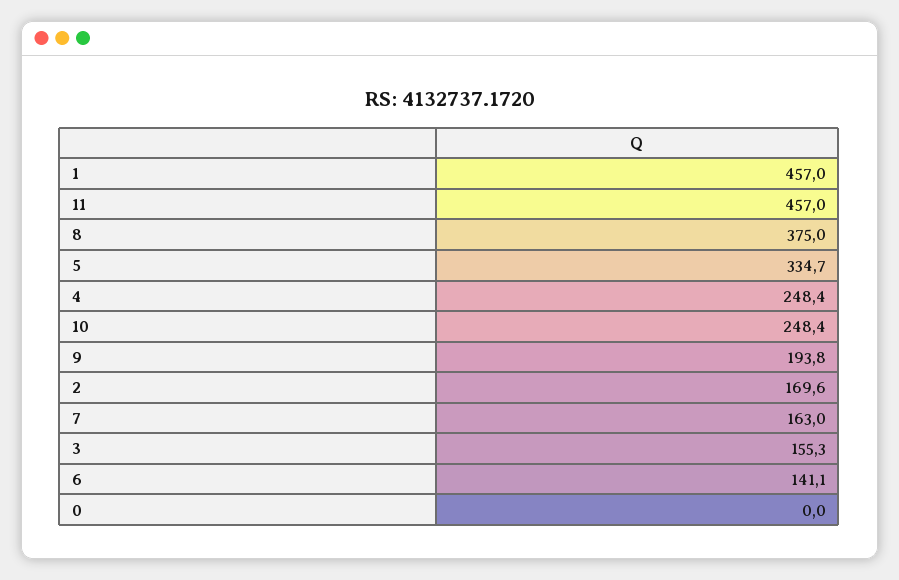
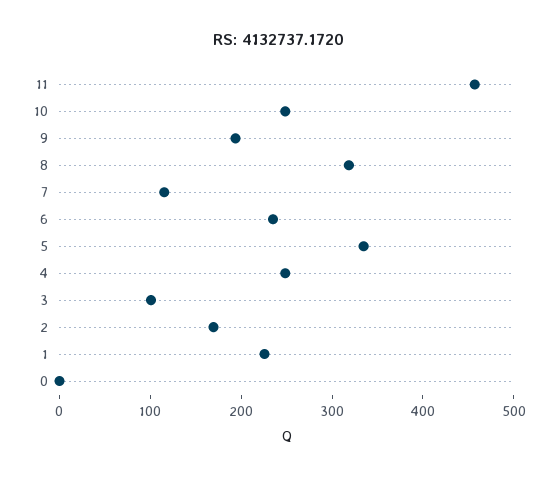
  {
-   "1": 457,
+   "1": 220,
    "11": 457,
-   "8": 375,
+   "8": 320,
    "5": 334.7,
    "4": 248.4,
    "10": 248.4,
    "9": 193.8,
    "2": 169.6,
-   "7": 163,
+   "7": 120,
-   "3": 155.3,
+   "3": 100,
-   "6": 141.1,
+   "6": 240,
    "0": 0
  }

